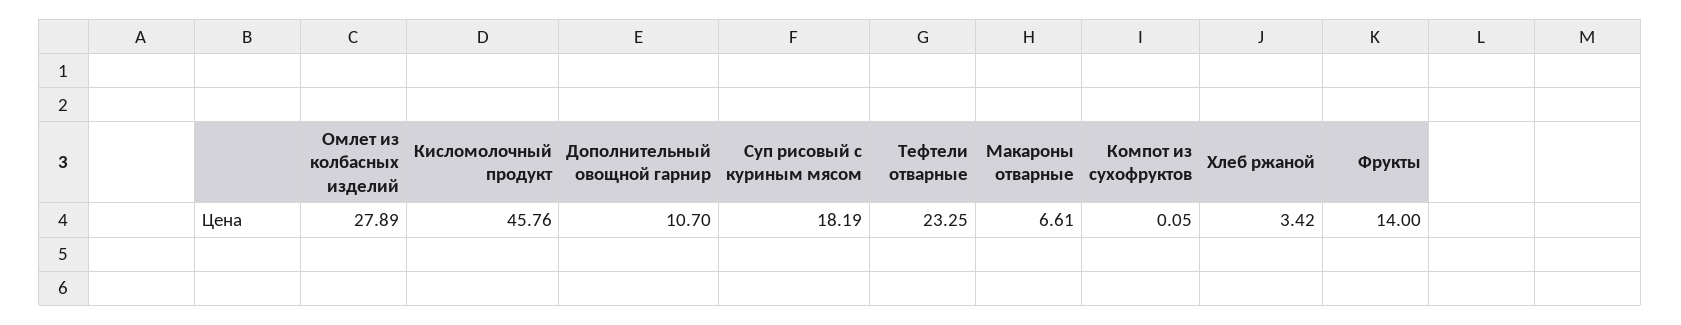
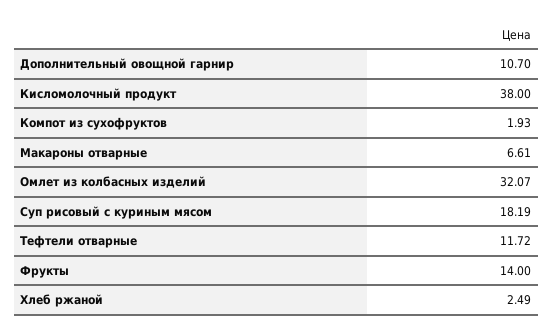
  {
-   "Омлет из колбасных изделий": 27.89,
+   "Омлет из колбасных изделий": 32.07,
-   "Кисломолочный продукт": 45.76,
+   "Кисломолочный продукт": 38,
    "Дополнительный овощной гарнир": 10.7,
    "Суп рисовый с куриным мясом": 18.19,
-   "Тефтели отварные": 23.25,
+   "Тефтели отварные": 11.72,
    "Макароны отварные": 6.61,
-   "Компот из сухофруктов": 0.05,
+   "Компот из сухофруктов": 1.93,
-   "Хлеб ржаной": 3.42,
+   "Хлеб ржаной": 2.49,
    "Фрукты": 14
  }

